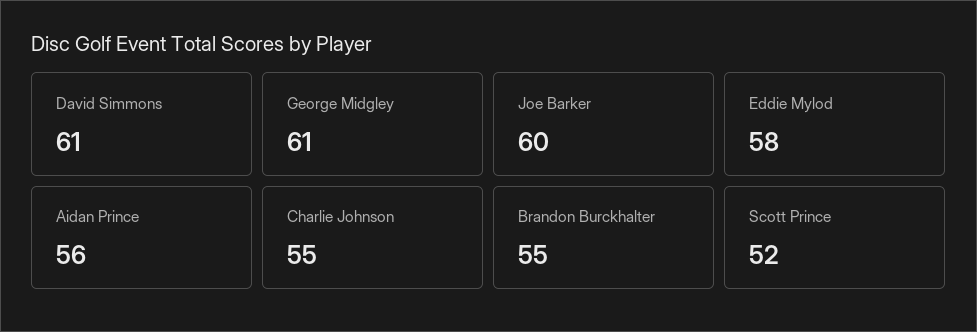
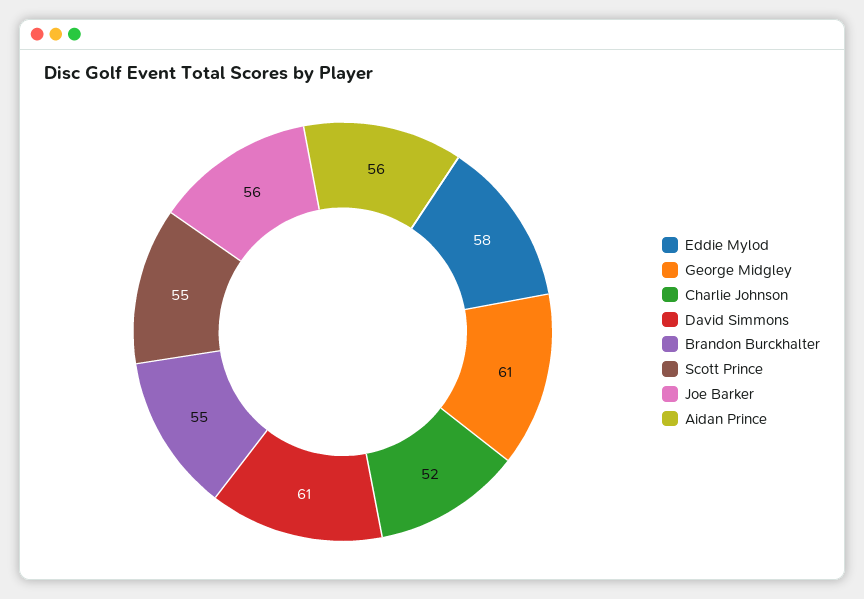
  {
    "David Simmons": 61,
    "George Midgley": 61,
-   "Joe Barker": 60,
+   "Joe Barker": 56,
    "Eddie Mylod": 58,
    "Aidan Prince": 56,
-   "Charlie Johnson": 55,
+   "Charlie Johnson": 52,
    "Brandon Burckhalter": 55,
-   "Scott Prince": 52
+   "Scott Prince": 55
  }

